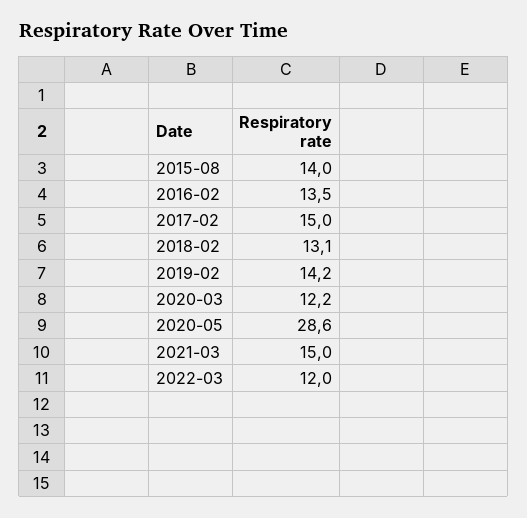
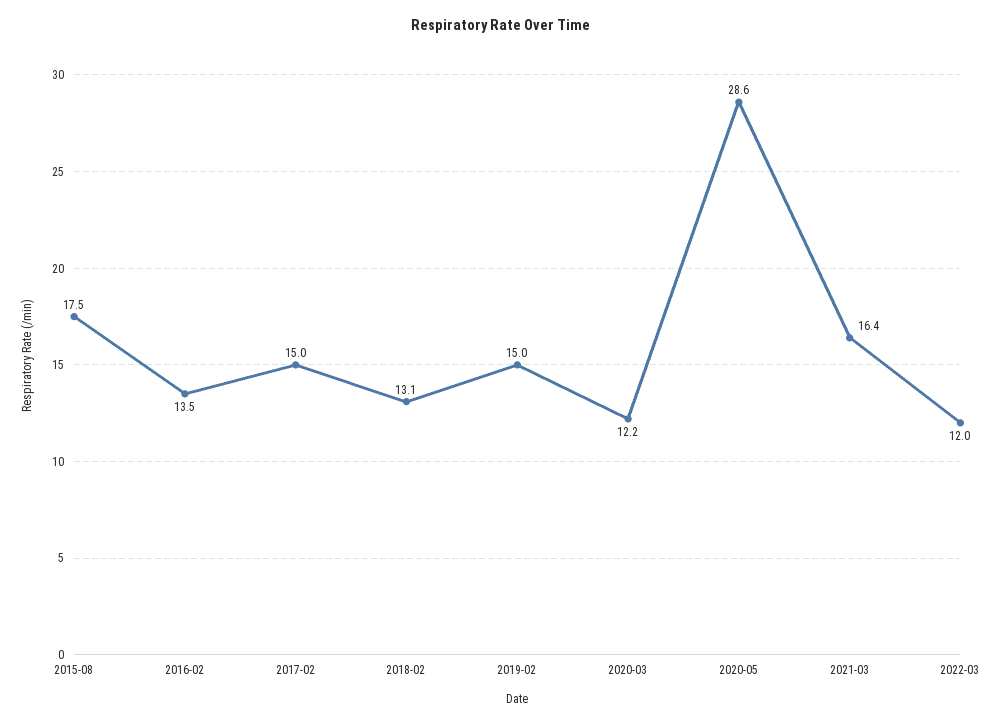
  {
-   "2015-08": 14,
+   "2015-08": 17.5,
    "2016-02": 13.5,
    "2017-02": 15,
    "2018-02": 13.1,
-   "2019-02": 14.2,
+   "2019-02": 15,
    "2020-03": 12.2,
    "2020-05": 28.6,
-   "2021-03": 15,
+   "2021-03": 16.4,
    "2022-03": 12
  }

